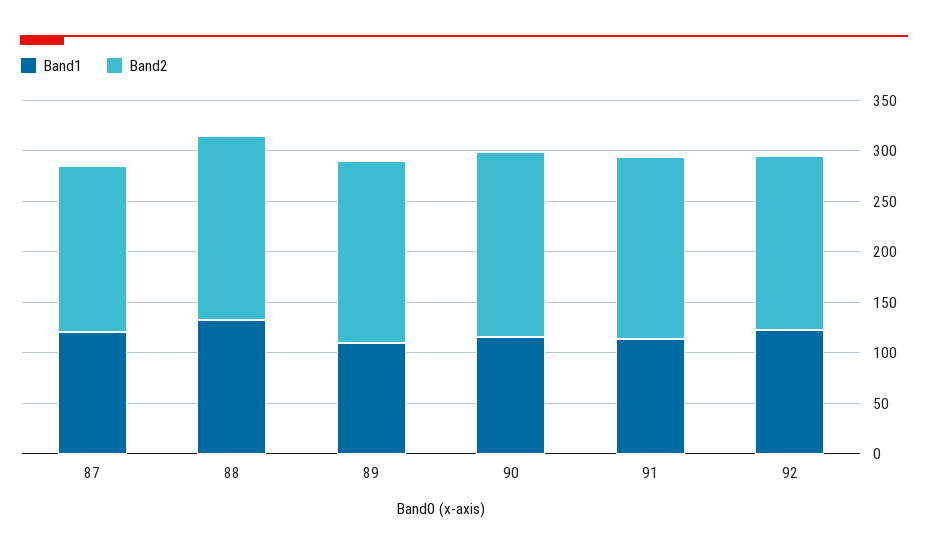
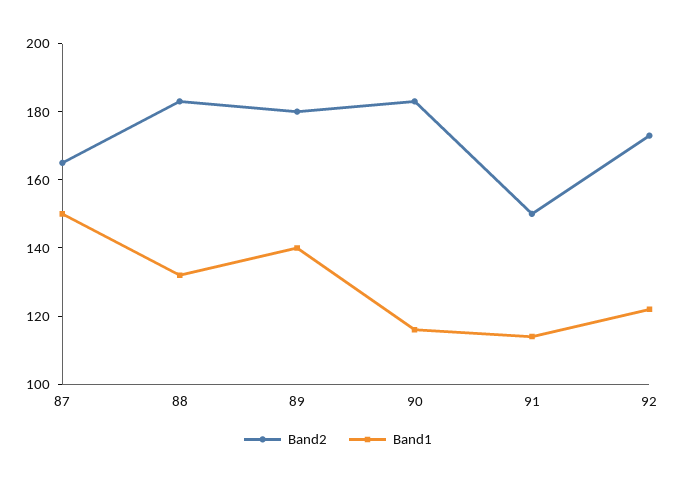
  {
    "Band1": {
-     "87": 120,
+     "87": 150,
      "88": 130,
-     "89": 110,
+     "89": 140,
      "90": 115,
      "91": 115,
      "92": 120
    },
    "Band2": {
      "87": 165,
      "88": 185,
      "89": 180,
      "90": 185,
-     "91": 180,
+     "91": 150,
      "92": 175
    }
  }

